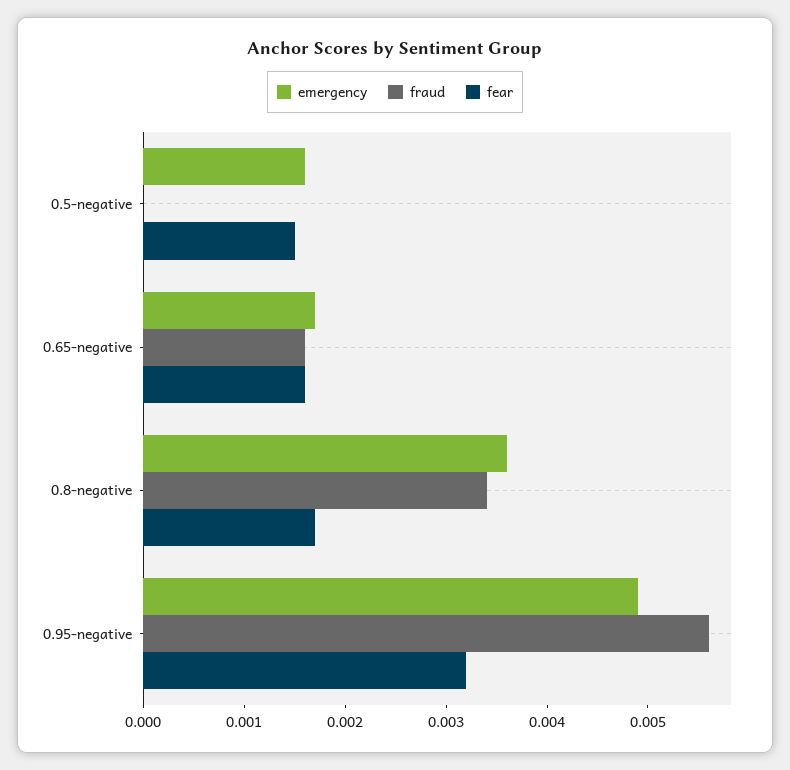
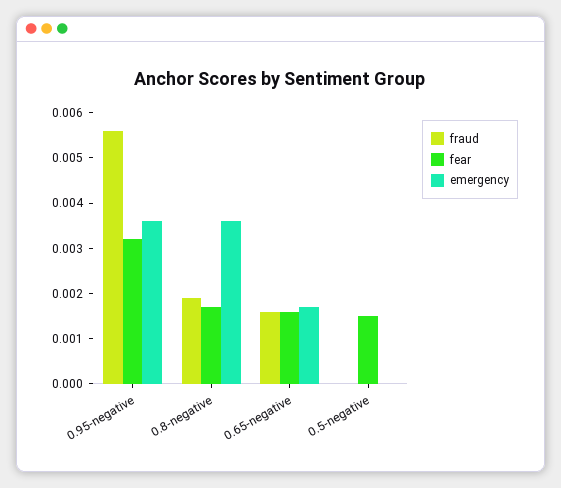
  {
    "emergency": {
-     "0.5-negative": 0.0016,
+     "0.5-negative": 0,
      "0.65-negative": 0.0017,
      "0.8-negative": 0.0036,
-     "0.95-negative": 0.0049
+     "0.95-negative": 0.0035
    },
    "fraud": {
      "0.5-negative": 0,
      "0.65-negative": 0.0016,
-     "0.8-negative": 0.0034,
+     "0.8-negative": 0.002,
      "0.95-negative": 0.0056
    },
    "fear": {
      "0.5-negative": 0.0015,
      "0.65-negative": 0.0016,
      "0.8-negative": 0.0017,
      "0.95-negative": 0.0032
    }
  }

